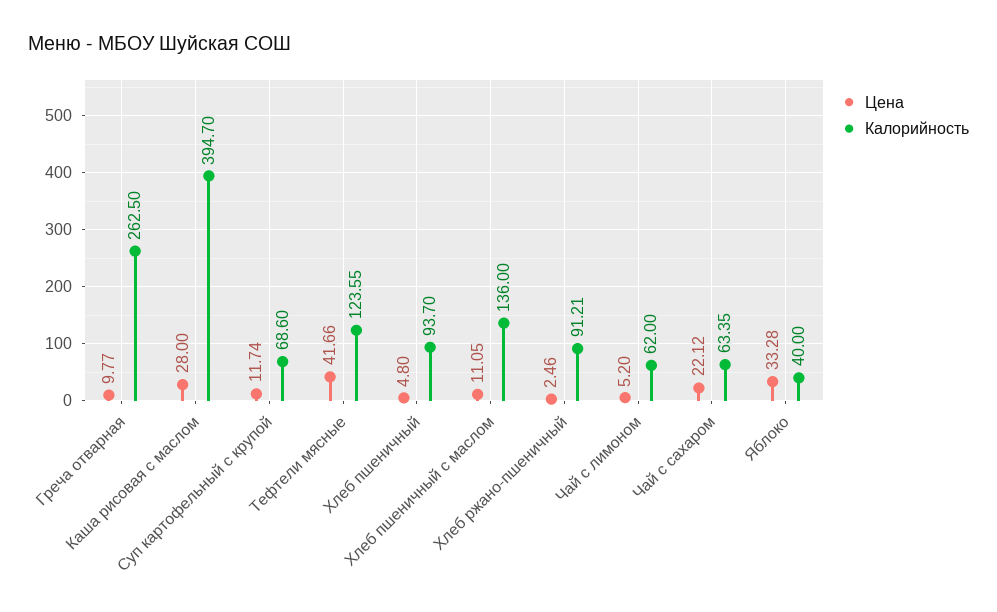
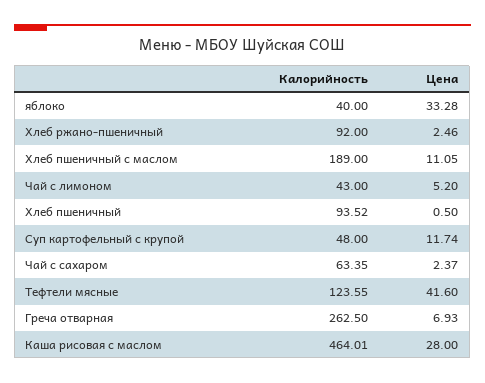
  {
    "Цена": {
-     "Греча отварная": 9.77,
+     "Греча отварная": 6.93,
      "Каша рисовая с маслом": 28,
      "Суп картофельный с крупой": 11.74,
-     "Тефтели мясные": 41.66,
+     "Тефтели мясные": 41.6,
-     "Хлеб пшеничный": 4.8,
+     "Хлеб пшеничный": 0.5,
      "Хлеб пшеничный с маслом": 11.05,
      "Хлеб ржано-пшеничный": 2.46,
      "Чай с лимоном": 5.2,
-     "Чай с сахаром": 22.12,
+     "Чай с сахаром": 2.37,
      "Яблоко": 33.28
    },
    "Калорийность": {
      "Греча отварная": 262.5,
-     "Каша рисовая с маслом": 394.7,
+     "Каша рисовая с маслом": 464.01,
-     "Суп картофельный с крупой": 68.6,
+     "Суп картофельный с крупой": 48,
      "Тефтели мясные": 123.55,
-     "Хлеб пшеничный": 93.7,
+     "Хлеб пшеничный": 93.52,
-     "Хлеб пшеничный с маслом": 136,
+     "Хлеб пшеничный с маслом": 189,
-     "Хлеб ржано-пшеничный": 91.21,
+     "Хлеб ржано-пшеничный": 92,
-     "Чай с лимоном": 62,
+     "Чай с лимоном": 43,
      "Чай с сахаром": 63.35,
      "Яблоко": 40
    }
  }

